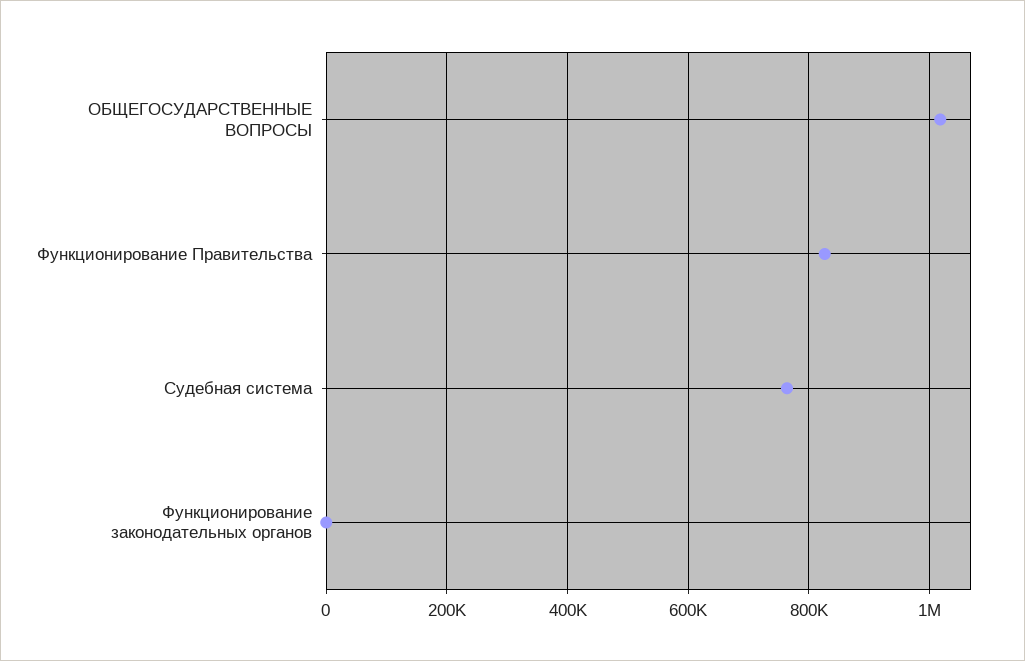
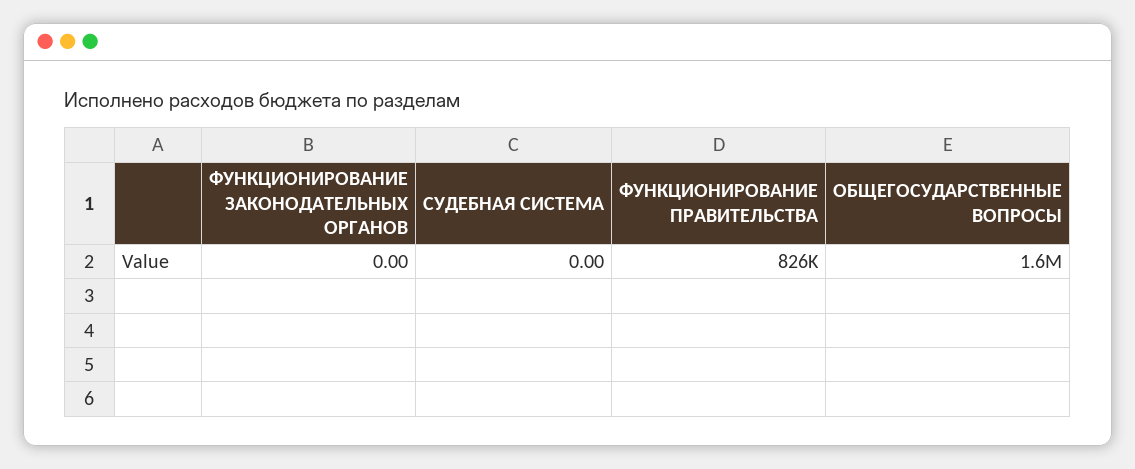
  {
-   "ОБЩЕГОСУДАРСТВЕННЫЕ ВОПРОСЫ": 1020000,
+   "ОБЩЕГОСУДАРСТВЕННЫЕ ВОПРОСЫ": 1600000,
    "Функционирование Правительства": 826000,
-   "Судебная система": 760000,
+   "Судебная система": 0,
    "Функционирование законодательных органов": 0
  }

